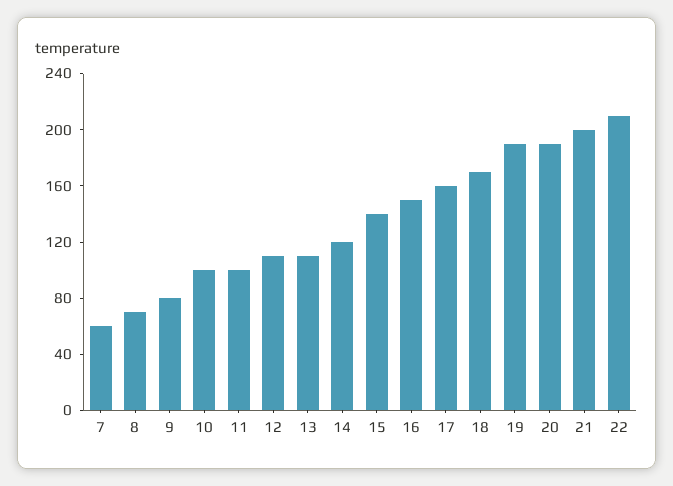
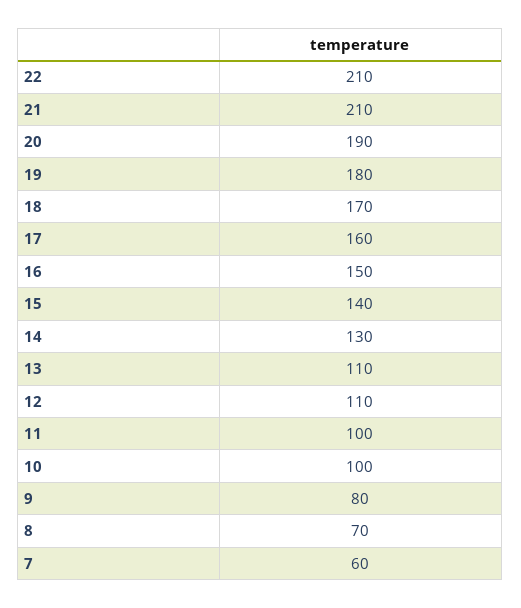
  {
    "7": 60,
    "8": 70,
    "9": 80,
    "10": 100,
    "11": 100,
    "12": 110,
    "13": 110,
-   "14": 120,
+   "14": 130,
    "15": 140,
    "16": 150,
    "17": 160,
    "18": 170,
-   "19": 190,
+   "19": 180,
    "20": 190,
-   "21": 200,
+   "21": 210,
    "22": 210
  }

